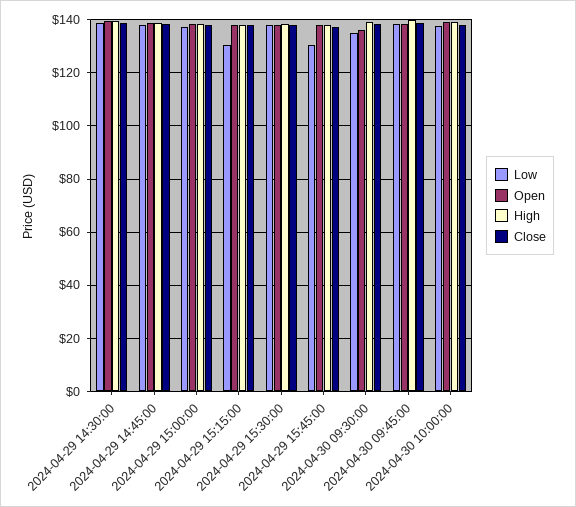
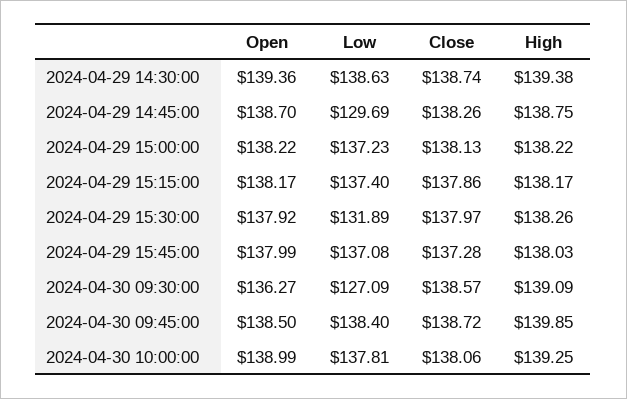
  {
    "Low": {
      "2024-04-29 14:30:00": 138.63,
-     "2024-04-29 14:45:00": 137.5,
+     "2024-04-29 14:45:00": 129.69,
      "2024-04-29 15:00:00": 137.23,
-     "2024-04-29 15:15:00": 130,
+     "2024-04-29 15:15:00": 137.4,
-     "2024-04-29 15:30:00": 137.5,
+     "2024-04-29 15:30:00": 131.89,
-     "2024-04-29 15:45:00": 130,
+     "2024-04-29 15:45:00": 137.08,
-     "2024-04-30 09:30:00": 135,
+     "2024-04-30 09:30:00": 127.09,
      "2024-04-30 09:45:00": 138.4,
      "2024-04-30 10:00:00": 137.81
    },
    "Open": {
      "2024-04-29 14:30:00": 139.36,
      "2024-04-29 14:45:00": 138.7,
      "2024-04-29 15:00:00": 138.22,
      "2024-04-29 15:15:00": 138.17,
      "2024-04-29 15:30:00": 137.92,
      "2024-04-29 15:45:00": 137.99,
      "2024-04-30 09:30:00": 136.27,
      "2024-04-30 09:45:00": 138.5,
      "2024-04-30 10:00:00": 138.99
    },
    "High": {
      "2024-04-29 14:30:00": 139.38,
      "2024-04-29 14:45:00": 138.75,
      "2024-04-29 15:00:00": 138.22,
      "2024-04-29 15:15:00": 138.17,
      "2024-04-29 15:30:00": 138.26,
      "2024-04-29 15:45:00": 138.03,
      "2024-04-30 09:30:00": 139.09,
      "2024-04-30 09:45:00": 139.85,
      "2024-04-30 10:00:00": 139.25
    },
    "Close": {
      "2024-04-29 14:30:00": 138.74,
      "2024-04-29 14:45:00": 138.26,
      "2024-04-29 15:00:00": 138.13,
      "2024-04-29 15:15:00": 137.86,
      "2024-04-29 15:30:00": 137.97,
      "2024-04-29 15:45:00": 137.28,
      "2024-04-30 09:30:00": 138.57,
      "2024-04-30 09:45:00": 138.72,
      "2024-04-30 10:00:00": 138.06
    }
  }

